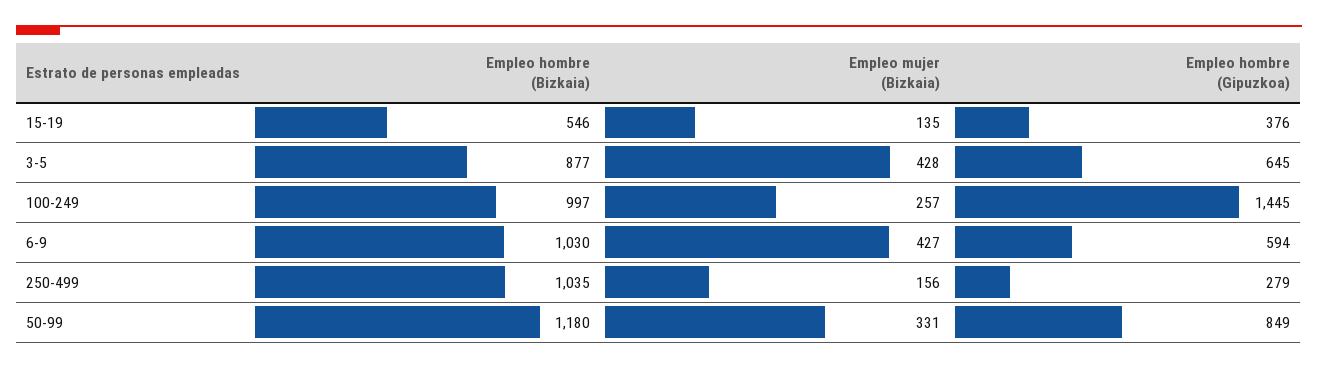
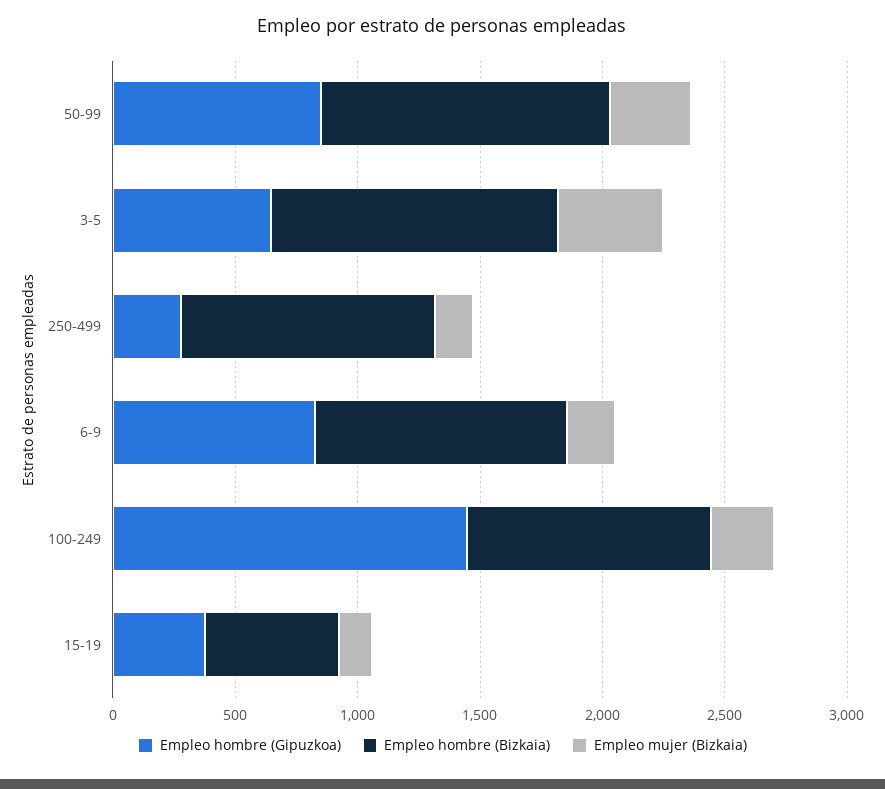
  {
    "Empleo hombre (Bizkaia)": {
      "15-19": 546,
-     "3-5": 877,
+     "3-5": 1200,
      "100-249": 997,
      "6-9": 1030,
      "250-499": 1035,
      "50-99": 1180
    },
    "Empleo mujer (Bizkaia)": {
      "15-19": 135,
      "3-5": 428,
      "100-249": 257,
-     "6-9": 427,
+     "6-9": 200,
      "250-499": 156,
      "50-99": 331
    },
    "Empleo hombre (Gipuzkoa)": {
      "15-19": 376,
      "3-5": 645,
      "100-249": 1445,
-     "6-9": 594,
+     "6-9": 800,
      "250-499": 279,
      "50-99": 849
    }
  }

